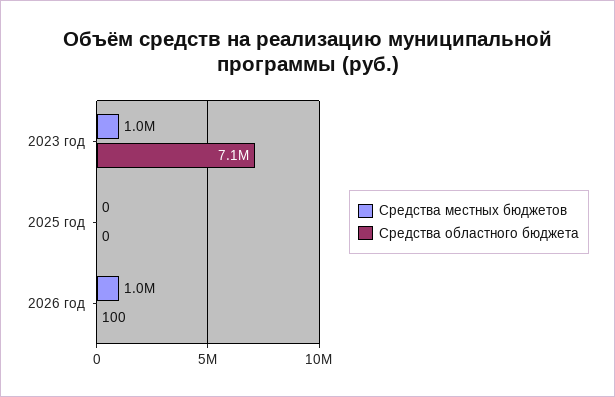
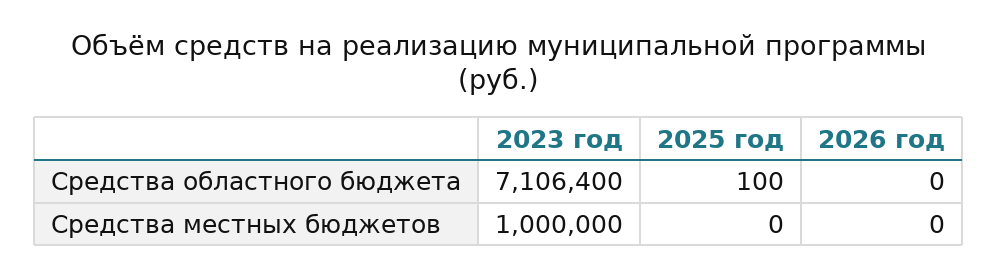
  {
    "Средства местных бюджетов": {
      "2023 год": 1000000,
      "2025 год": 0,
-     "2026 год": 1000000
+     "2026 год": 0
    },
    "Средства областного бюджета": {
      "2023 год": 7106400,
-     "2025 год": 0,
+     "2025 год": 100,
-     "2026 год": 100
+     "2026 год": 0
    }
  }

